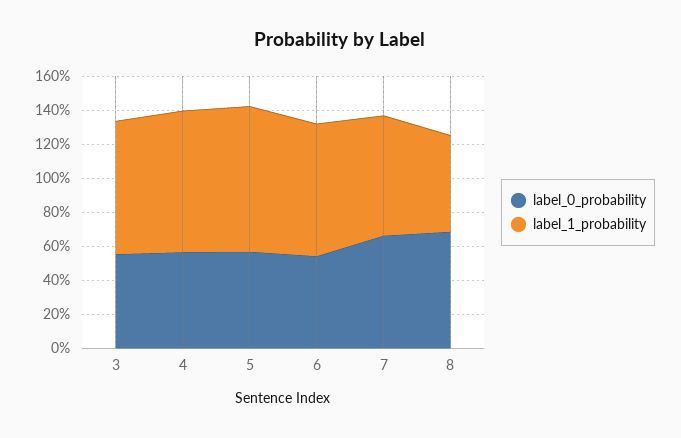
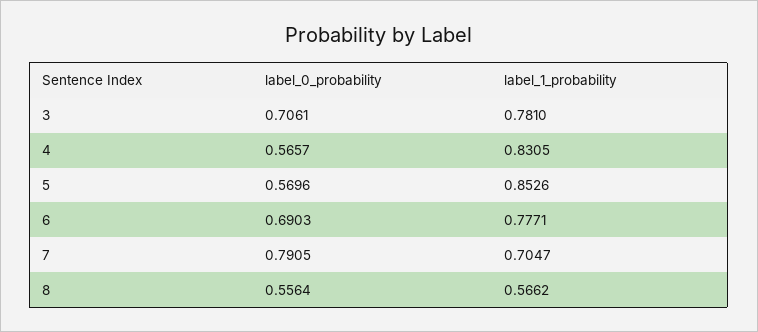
  {
    "label_0_probability": {
-     "3": 0.55,
+     "3": 0.7061,
      "4": 0.5657,
      "5": 0.5696,
-     "6": 0.55,
+     "6": 0.6903,
-     "7": 0.65,
+     "7": 0.7905,
-     "8": 0.7
+     "8": 0.5564
    },
    "label_1_probability": {
      "3": 0.781,
      "4": 0.8305,
      "5": 0.8526,
      "6": 0.7771,
      "7": 0.7047,
      "8": 0.5662
    }
  }

